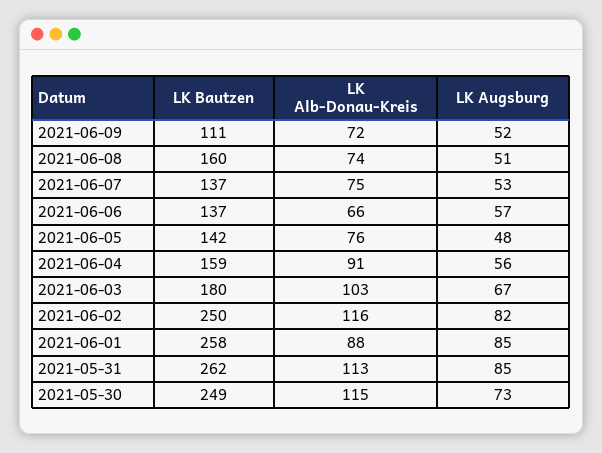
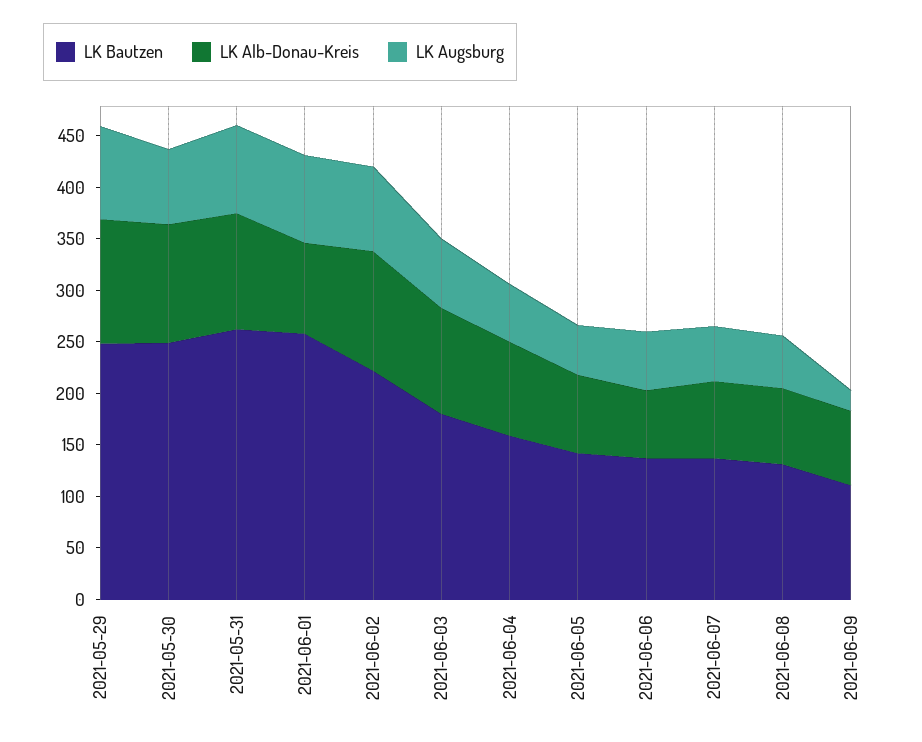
  {
    "LK Bautzen": {
      "2021-06-09": 111,
-     "2021-06-08": 160,
+     "2021-06-08": 130,
      "2021-06-07": 137,
      "2021-06-06": 137,
      "2021-06-05": 142,
      "2021-06-04": 159,
      "2021-06-03": 180,
-     "2021-06-02": 250,
+     "2021-06-02": 220,
      "2021-06-01": 258,
      "2021-05-31": 262,
-     "2021-05-30": 249
+     "2021-05-30": 249,
+     "2021-05-29": 250
    },
    "LK Alb-Donau-Kreis": {
      "2021-06-09": 72,
      "2021-06-08": 74,
      "2021-06-07": 75,
      "2021-06-06": 66,
      "2021-06-05": 76,
      "2021-06-04": 91,
      "2021-06-03": 103,
      "2021-06-02": 116,
      "2021-06-01": 88,
      "2021-05-31": 113,
-     "2021-05-30": 115
+     "2021-05-30": 115,
+     "2021-05-29": 120
    },
    "LK Augsburg": {
-     "2021-06-09": 52,
+     "2021-06-09": 20,
      "2021-06-08": 51,
      "2021-06-07": 53,
      "2021-06-06": 57,
      "2021-06-05": 48,
      "2021-06-04": 56,
      "2021-06-03": 67,
      "2021-06-02": 82,
      "2021-06-01": 85,
      "2021-05-31": 85,
-     "2021-05-30": 73
+     "2021-05-30": 73,
+     "2021-05-29": 90
    }
  }

